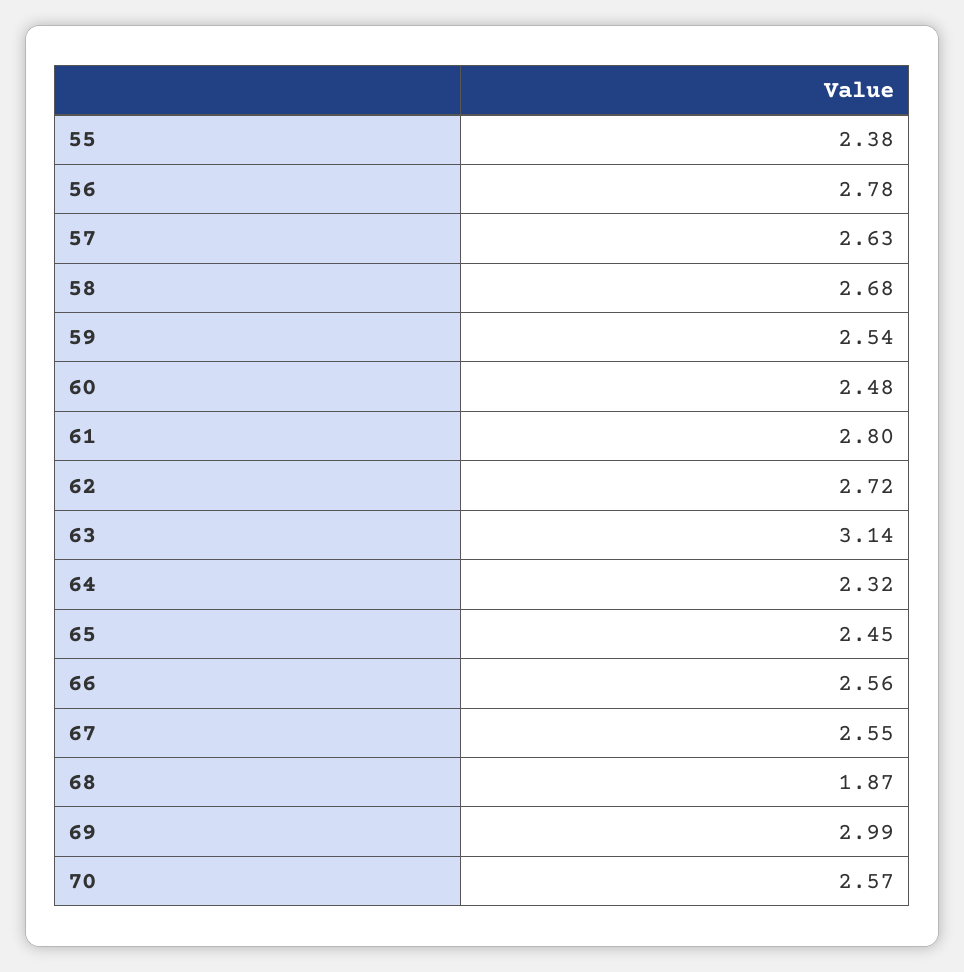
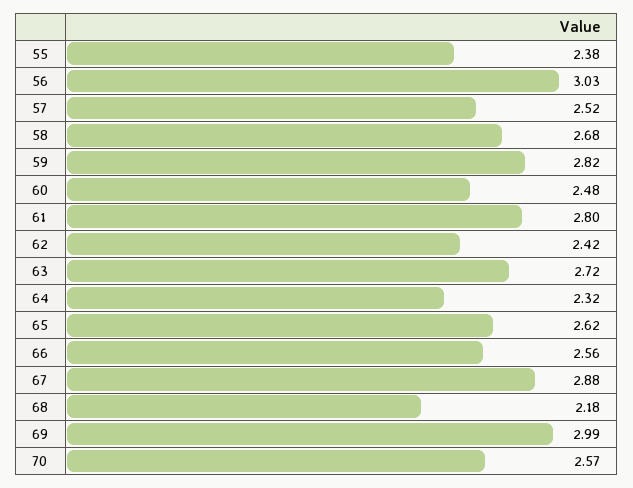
  {
    "55": 2.38,
-   "56": 2.78,
+   "56": 3.03,
-   "57": 2.63,
+   "57": 2.52,
    "58": 2.68,
-   "59": 2.54,
+   "59": 2.82,
    "60": 2.48,
    "61": 2.8,
-   "62": 2.72,
+   "62": 2.42,
-   "63": 3.14,
+   "63": 2.72,
    "64": 2.32,
-   "65": 2.45,
+   "65": 2.62,
    "66": 2.56,
-   "67": 2.55,
+   "67": 2.88,
-   "68": 1.87,
+   "68": 2.18,
    "69": 2.99,
    "70": 2.57
  }

